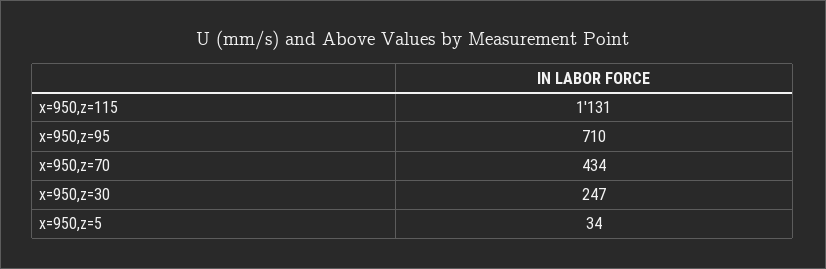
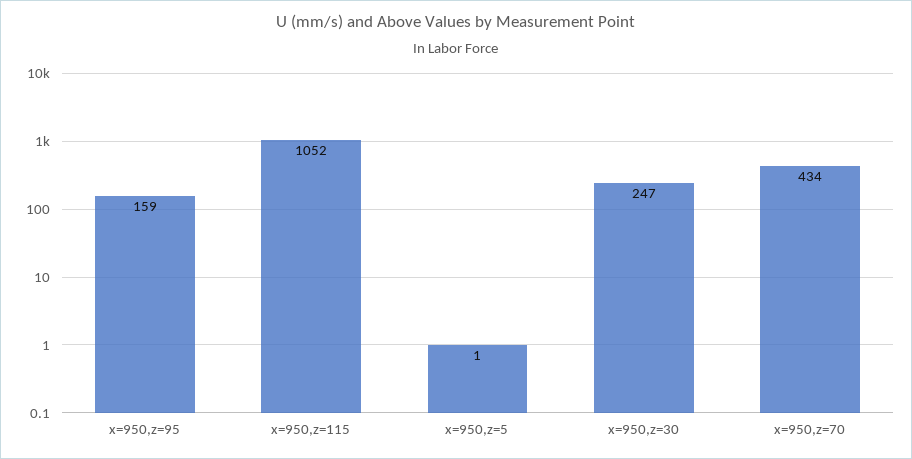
  {
-   "x=950,z=115": 1131,
+   "x=950,z=115": 1052,
-   "x=950,z=95": 710,
+   "x=950,z=95": 159,
    "x=950,z=70": 434,
    "x=950,z=30": 247,
-   "x=950,z=5": 34
+   "x=950,z=5": 1
  }

